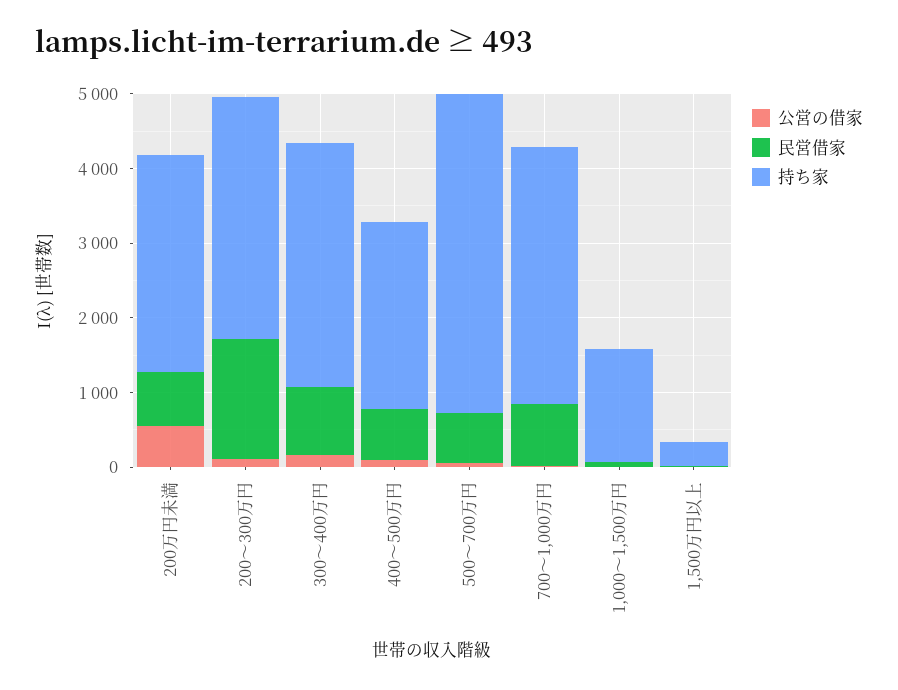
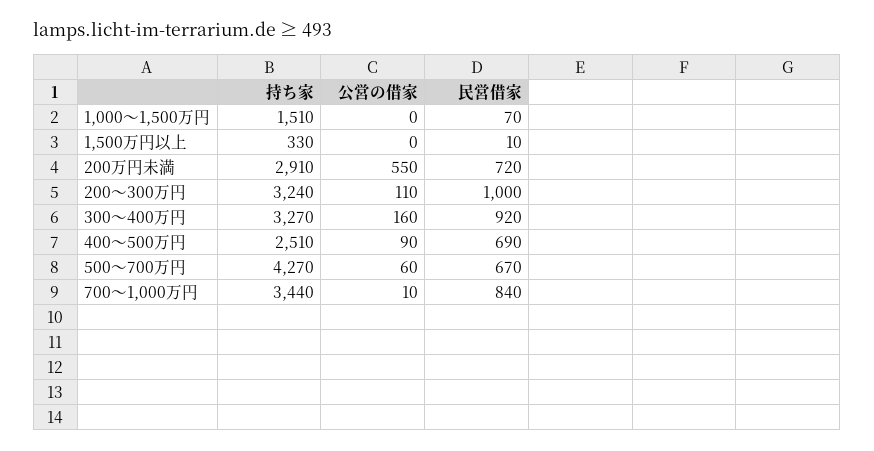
  {
    "公営の借家": {
      "200万円未満": 550,
      "200～300万円": 110,
      "300～400万円": 160,
      "400～500万円": 90,
      "500～700万円": 60,
      "700～1,000万円": 10,
      "1,000～1,500万円": 0,
      "1,500万円以上": 0
    },
    "民営借家": {
      "200万円未満": 720,
-     "200～300万円": 1600,
+     "200～300万円": 1000,
      "300～400万円": 920,
      "400～500万円": 690,
      "500～700万円": 670,
      "700～1,000万円": 840,
      "1,000～1,500万円": 70,
      "1,500万円以上": 10
    },
    "持ち家": {
      "200万円未満": 2910,
      "200～300万円": 3240,
      "300～400万円": 3270,
      "400～500万円": 2510,
      "500～700万円": 4270,
      "700～1,000万円": 3440,
      "1,000～1,500万円": 1510,
      "1,500万円以上": 330
    }
  }

